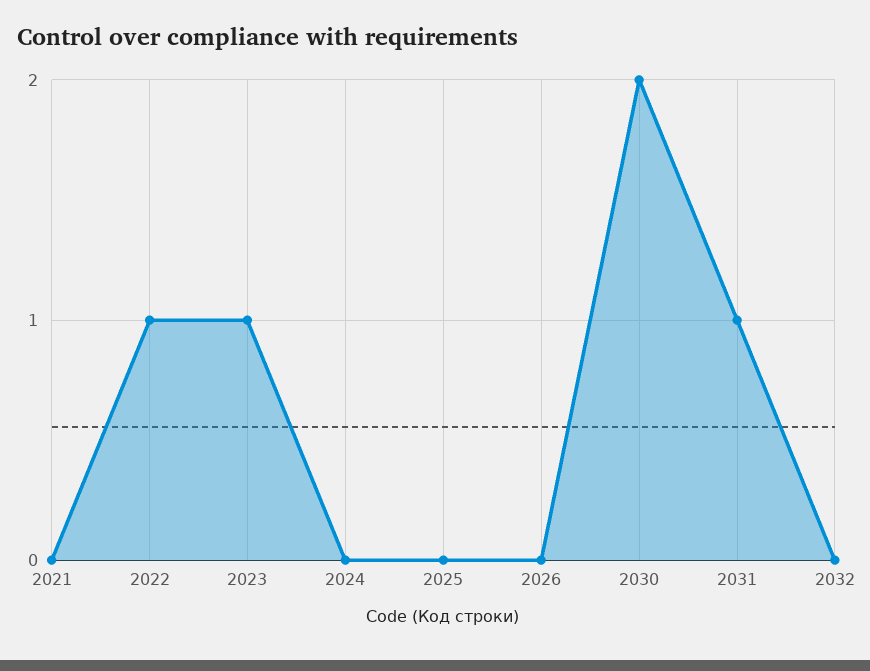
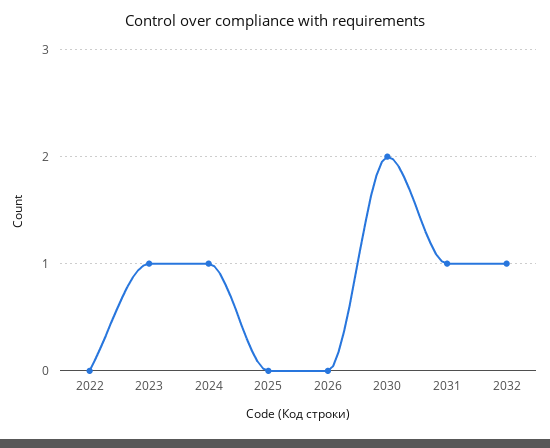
  {
-   "2021": 0,
-   "2022": 1,
+   "2022": 0,
    "2023": 1,
-   "2024": 0,
+   "2024": 1,
    "2025": 0,
    "2026": 0,
    "2030": 2,
    "2031": 1,
-   "2032": 0
+   "2032": 1
  }

